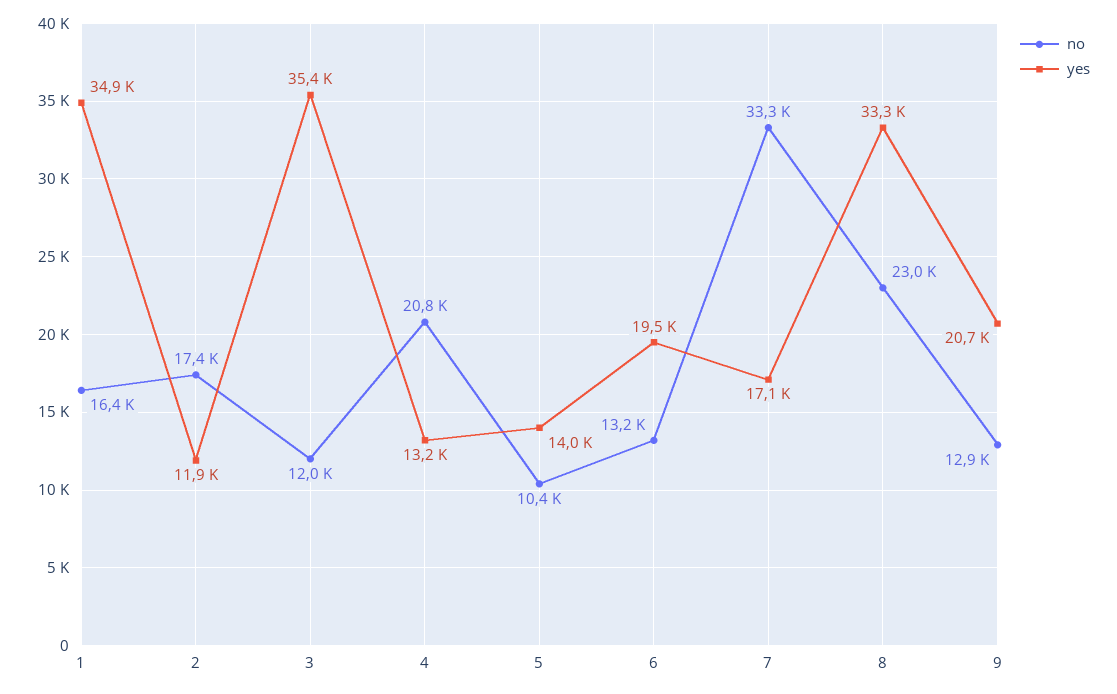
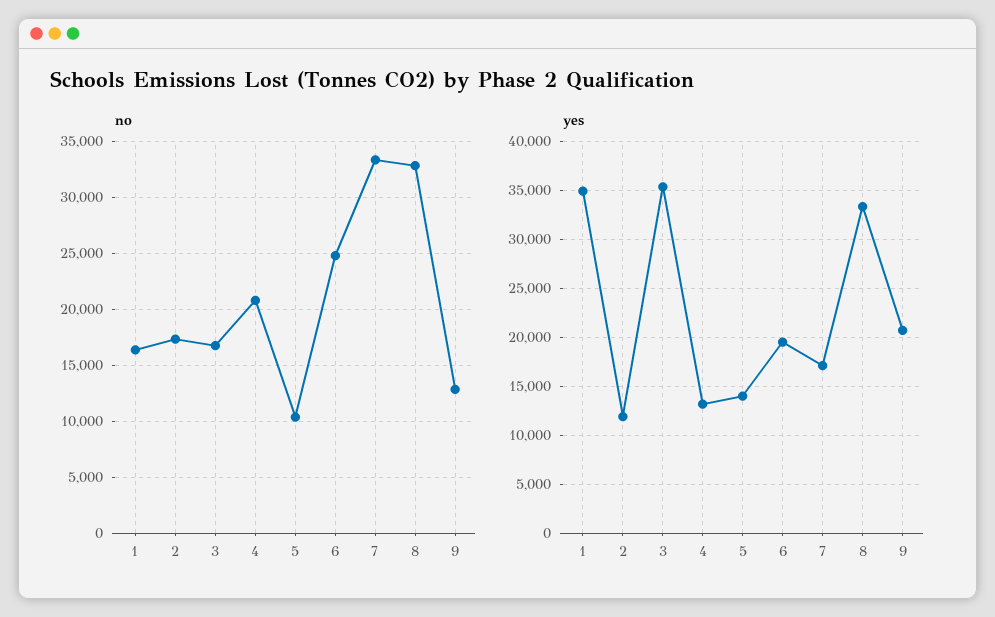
  {
    "no": {
      "1": 16400,
      "2": 17400,
-     "3": 12000,
+     "3": 17000,
      "4": 20800,
      "5": 10400,
-     "6": 13200,
+     "6": 25000,
      "7": 33300,
-     "8": 23000,
+     "8": 33000,
      "9": 12900
    },
    "yes": {
      "1": 34900,
      "2": 11900,
      "3": 35400,
      "4": 13200,
      "5": 14000,
      "6": 19500,
      "7": 17100,
      "8": 33300,
      "9": 20700
    }
  }

